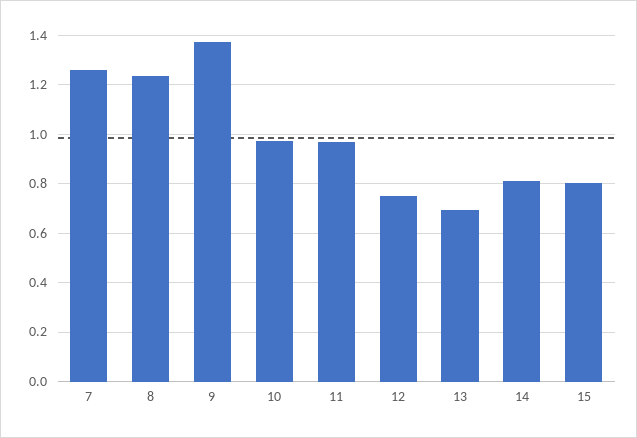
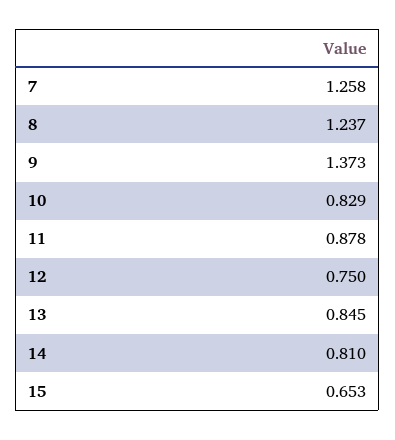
  {
    "7": 1.258,
    "8": 1.237,
    "9": 1.373,
-   "10": 0.975,
+   "10": 0.829,
-   "11": 0.975,
+   "11": 0.878,
    "12": 0.75,
-   "13": 0.7,
+   "13": 0.845,
    "14": 0.81,
-   "15": 0.8
+   "15": 0.653
  }

